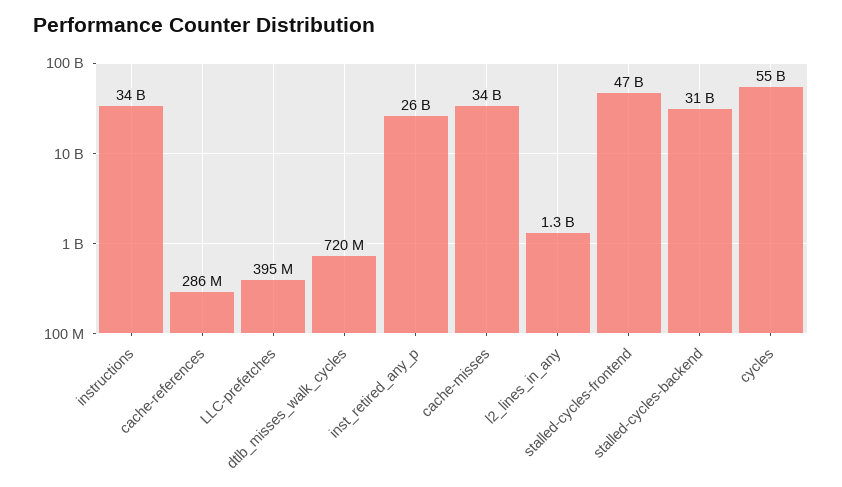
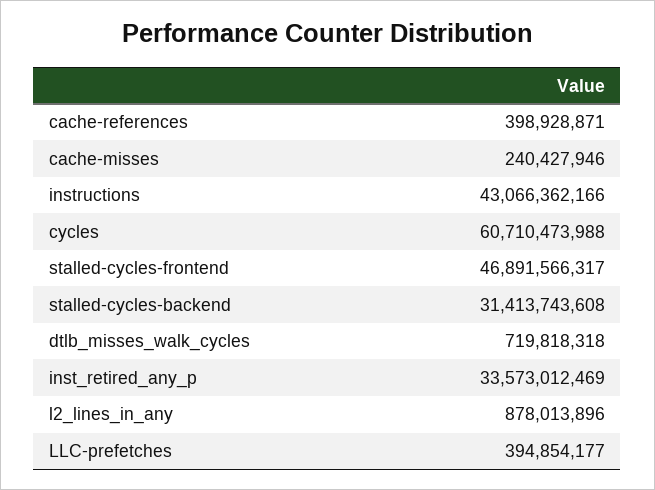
  {
-   "instructions": 34000000000,
+   "instructions": 43066362166,
-   "cache-references": 286000000,
+   "cache-references": 398928871,
    "LLC-prefetches": 394854177,
    "dtlb_misses_walk_cycles": 719818318,
-   "inst_retired_any_p": 26000000000,
+   "inst_retired_any_p": 33573012469,
-   "cache-misses": 34000000000,
+   "cache-misses": 240427946,
-   "l2_lines_in_any": 1300000000,
+   "l2_lines_in_any": 878013896,
    "stalled-cycles-frontend": 46891566317,
    "stalled-cycles-backend": 31413743608,
-   "cycles": 55000000000
+   "cycles": 60710473988
  }

